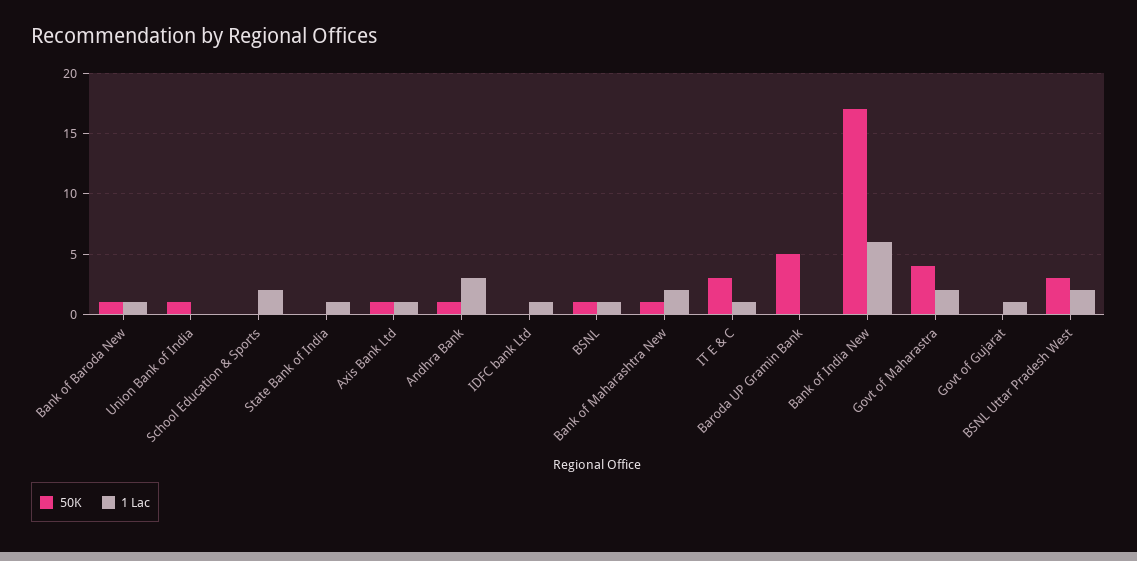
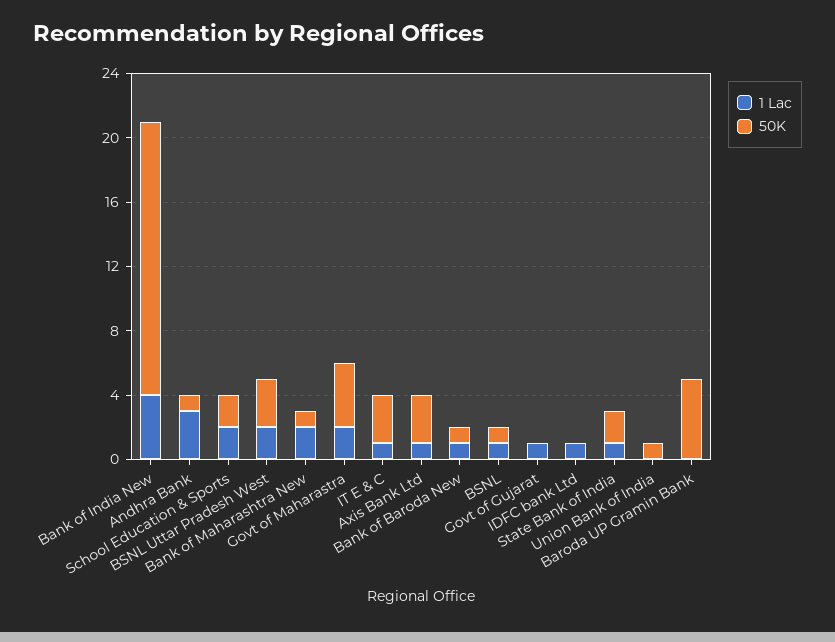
  {
    "50K": {
      "Bank of Baroda New": 1,
      "Union Bank of India": 1,
-     "School Education & Sports": 0,
+     "School Education & Sports": 2,
-     "State Bank of India": 0,
+     "State Bank of India": 2,
-     "Axis Bank Ltd": 1,
+     "Axis Bank Ltd": 3,
      "Andhra Bank": 1,
      "IDFC bank Ltd": 0,
      "BSNL": 1,
      "Bank of Maharashtra New": 1,
      "IT E & C": 3,
      "Baroda UP Gramin Bank": 5,
      "Bank of India New": 17,
      "Govt of Maharastra": 4,
      "Govt of Gujarat": 0,
      "BSNL Uttar Pradesh West": 3
    },
    "1 Lac": {
      "Bank of Baroda New": 1,
      "Union Bank of India": 0,
      "School Education & Sports": 2,
      "State Bank of India": 1,
      "Axis Bank Ltd": 1,
      "Andhra Bank": 3,
      "IDFC bank Ltd": 1,
      "BSNL": 1,
      "Bank of Maharashtra New": 2,
      "IT E & C": 1,
      "Baroda UP Gramin Bank": 0,
-     "Bank of India New": 6,
+     "Bank of India New": 4,
      "Govt of Maharastra": 2,
      "Govt of Gujarat": 1,
      "BSNL Uttar Pradesh West": 2
    }
  }

